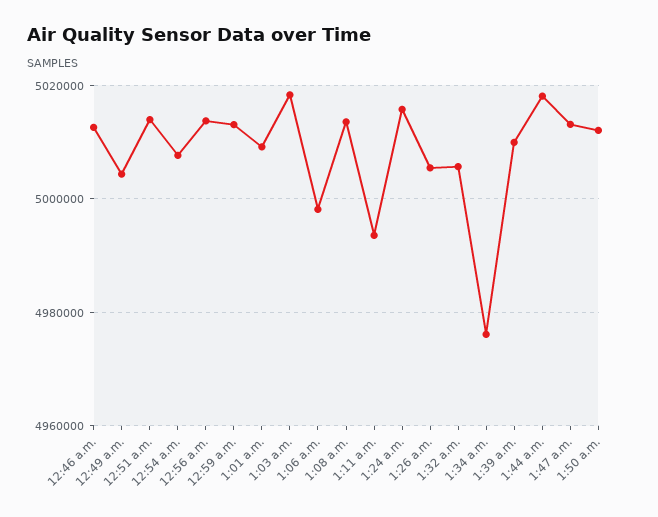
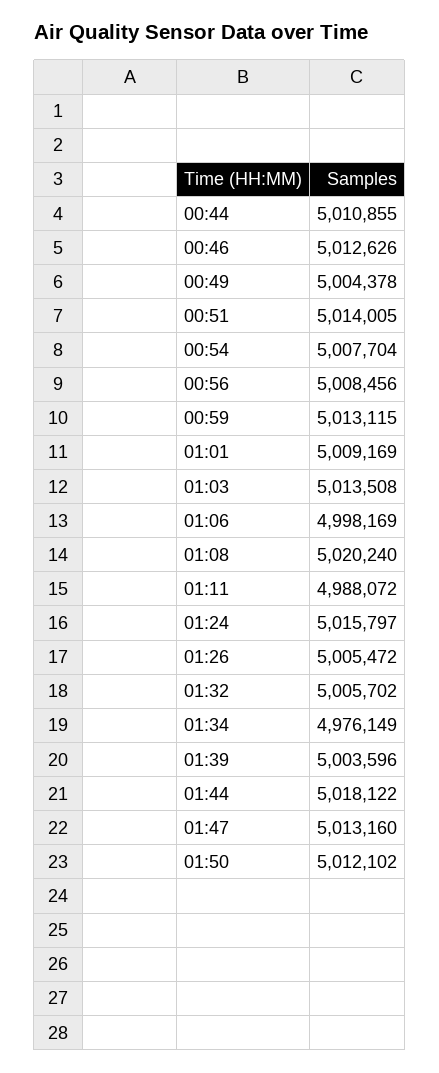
  {
    "12:46 a.m.": 5012626,
    "12:49 a.m.": 5004378,
    "12:51 a.m.": 5014005,
    "12:54 a.m.": 5007704,
-   "12:56 a.m.": 5014000,
+   "12:56 a.m.": 5008456,
    "12:59 a.m.": 5013115,
    "1:01 a.m.": 5009169,
-   "1:03 a.m.": 5018000,
+   "1:03 a.m.": 5013508,
    "1:06 a.m.": 4998169,
-   "1:08 a.m.": 5014000,
+   "1:08 a.m.": 5020240,
-   "1:11 a.m.": 4994000,
+   "1:11 a.m.": 4988072,
    "1:24 a.m.": 5015797,
    "1:26 a.m.": 5005472,
    "1:32 a.m.": 5005702,
    "1:34 a.m.": 4976149,
-   "1:39 a.m.": 5010000,
+   "1:39 a.m.": 5003596,
    "1:44 a.m.": 5018122,
    "1:47 a.m.": 5013160,
-   "1:50 a.m.": 5012102
+   "1:50 a.m.": 5012102,
+   "00:44": 5010855
  }

